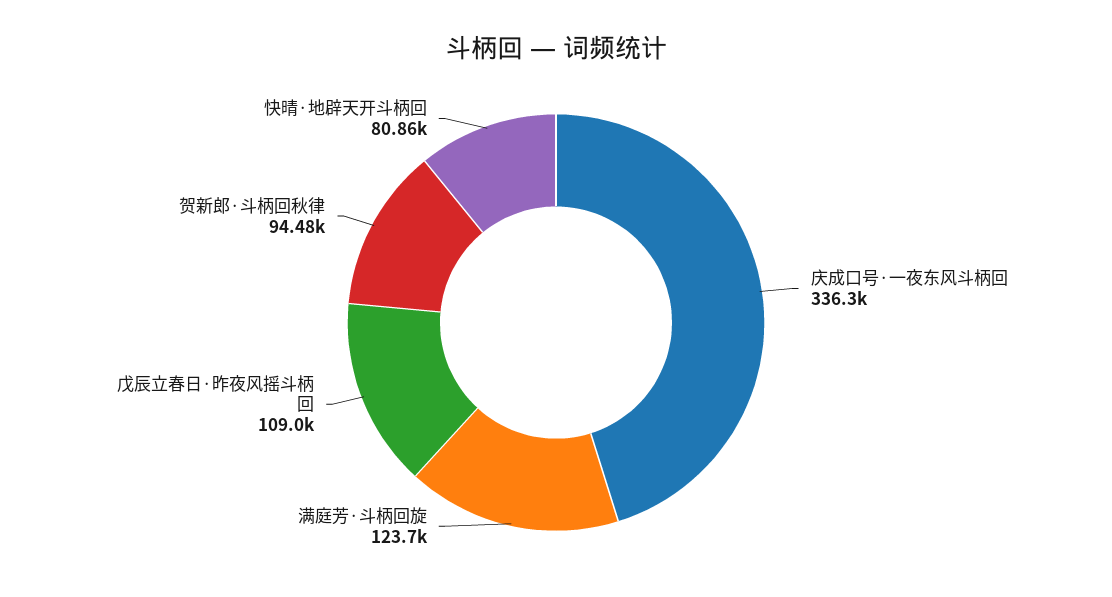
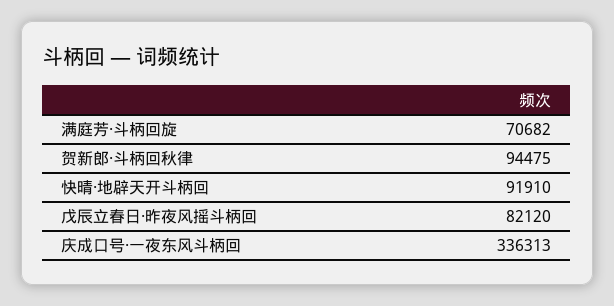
  {
    "庆成口号·一夜东风斗柄回": 336313,
-   "满庭芳·斗柄回旋": 123700,
+   "满庭芳·斗柄回旋": 70682,
-   "戊辰立春日·昨夜风摇斗柄回": 109000,
+   "戊辰立春日·昨夜风摇斗柄回": 82120,
    "贺新郎·斗柄回秋律": 94475,
-   "快晴·地辟天开斗柄回": 80860
+   "快晴·地辟天开斗柄回": 91910
  }

